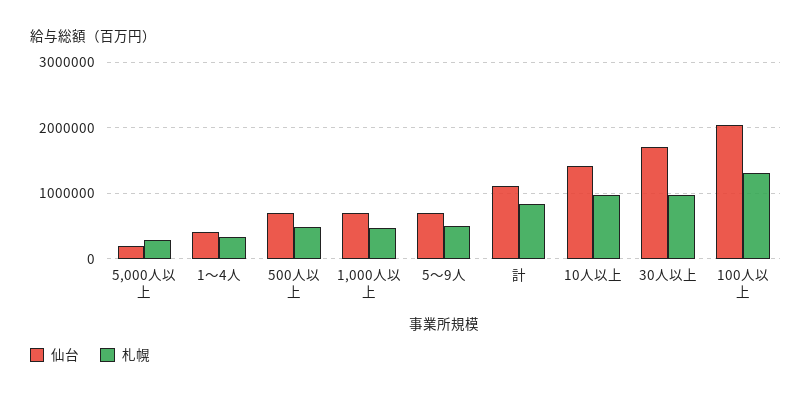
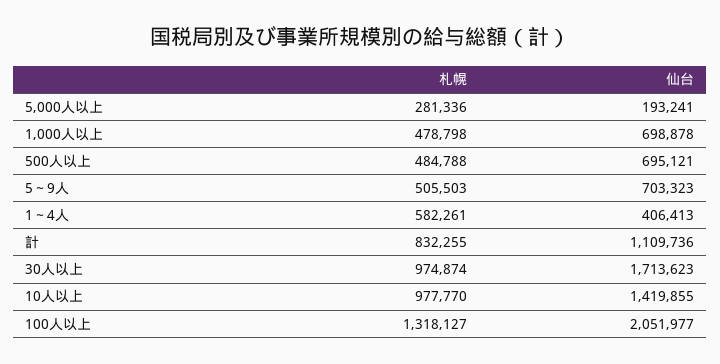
  {
    "仙台": {
      "5,000人以上": 193241,
      "1～4人": 406413,
      "500人以上": 695121,
      "1,000人以上": 698878,
      "5～9人": 703323,
      "計": 1109736,
      "10人以上": 1419855,
      "30人以上": 1713623,
      "100人以上": 2051977
    },
    "札幌": {
      "5,000人以上": 281336,
-     "1～4人": 300000,
+     "1～4人": 582261,
      "500人以上": 484788,
      "1,000人以上": 478798,
      "5～9人": 505503,
      "計": 832255,
      "10人以上": 977770,
      "30人以上": 974874,
      "100人以上": 1318127
    }
  }

